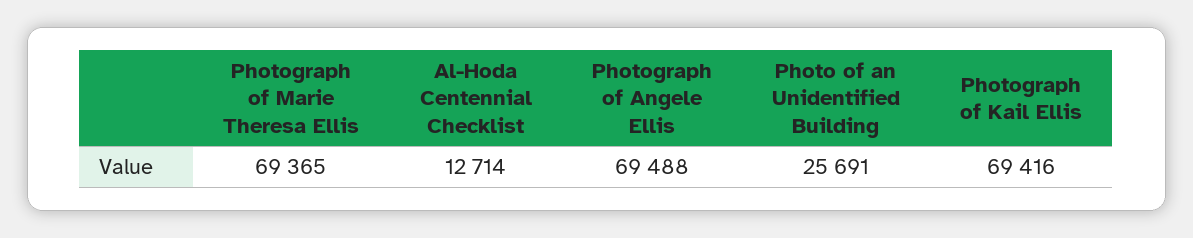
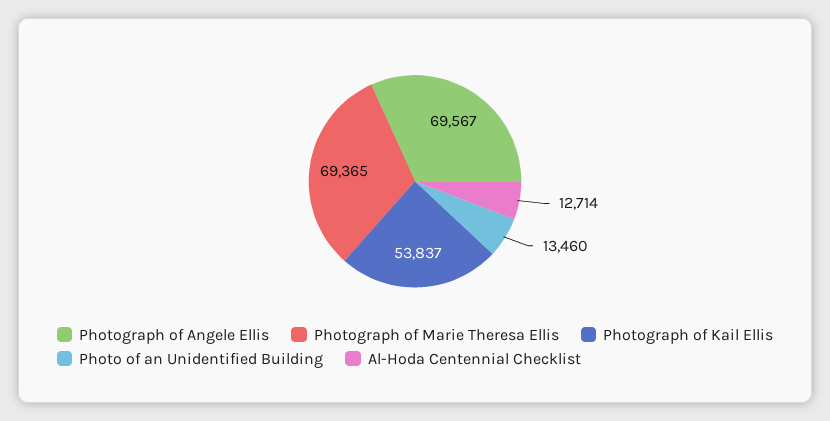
  {
    "Photograph of Marie Theresa Ellis": 69365,
    "Al-Hoda Centennial Checklist": 12714,
-   "Photograph of Angele Ellis": 69488,
+   "Photograph of Angele Ellis": 69567,
-   "Photo of an Unidentified Building": 25691,
+   "Photo of an Unidentified Building": 13460,
-   "Photograph of Kail Ellis": 69416
+   "Photograph of Kail Ellis": 53837
  }

